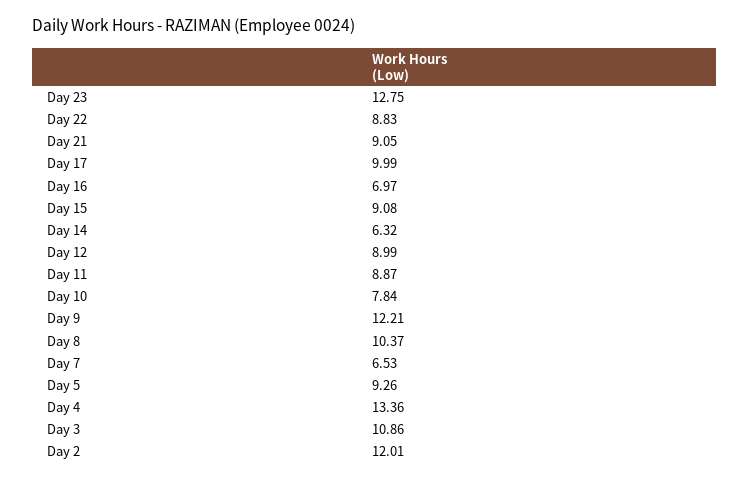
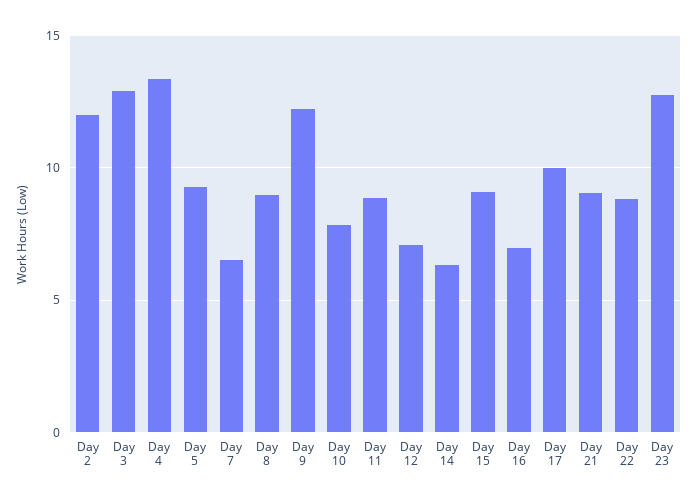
  {
    "Day 23": 12.75,
    "Day 22": 8.83,
    "Day 21": 9.05,
    "Day 17": 9.99,
    "Day 16": 6.97,
    "Day 15": 9.08,
    "Day 14": 6.32,
-   "Day 12": 8.99,
+   "Day 12": 7,
    "Day 11": 8.87,
    "Day 10": 7.84,
    "Day 9": 12.21,
-   "Day 8": 10.37,
+   "Day 8": 9,
    "Day 7": 6.53,
    "Day 5": 9.26,
    "Day 4": 13.36,
-   "Day 3": 10.86,
+   "Day 3": 13,
    "Day 2": 12.01
  }

